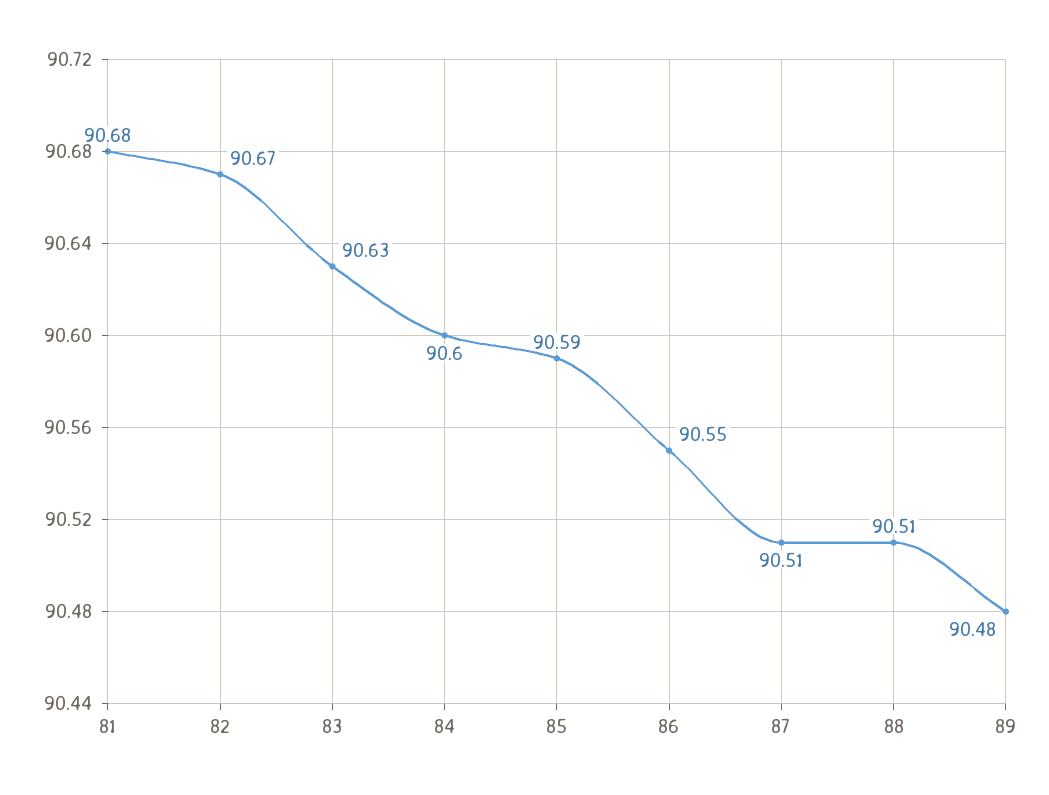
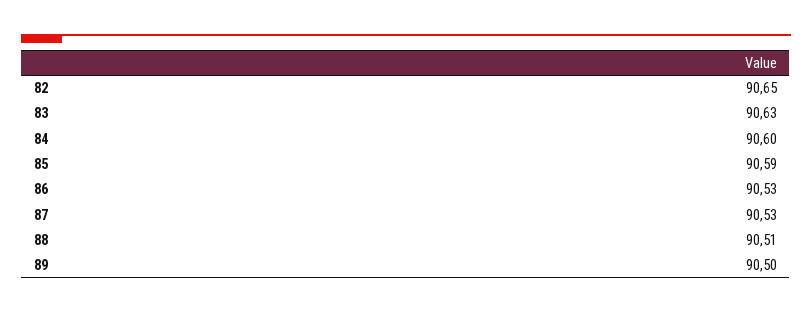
  {
-   "81": 90.68,
-   "82": 90.67,
+   "82": 90.65,
    "83": 90.63,
    "84": 90.6,
    "85": 90.59,
-   "86": 90.55,
+   "86": 90.53,
-   "87": 90.51,
+   "87": 90.53,
    "88": 90.51,
-   "89": 90.48
+   "89": 90.5
  }

